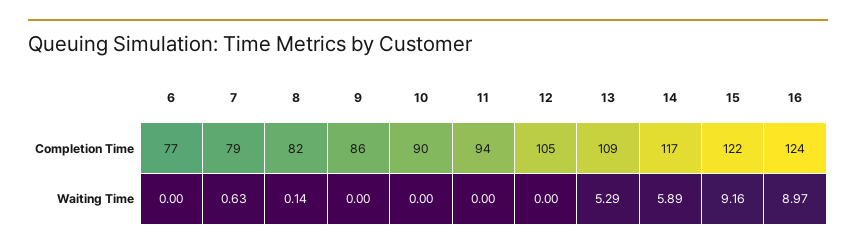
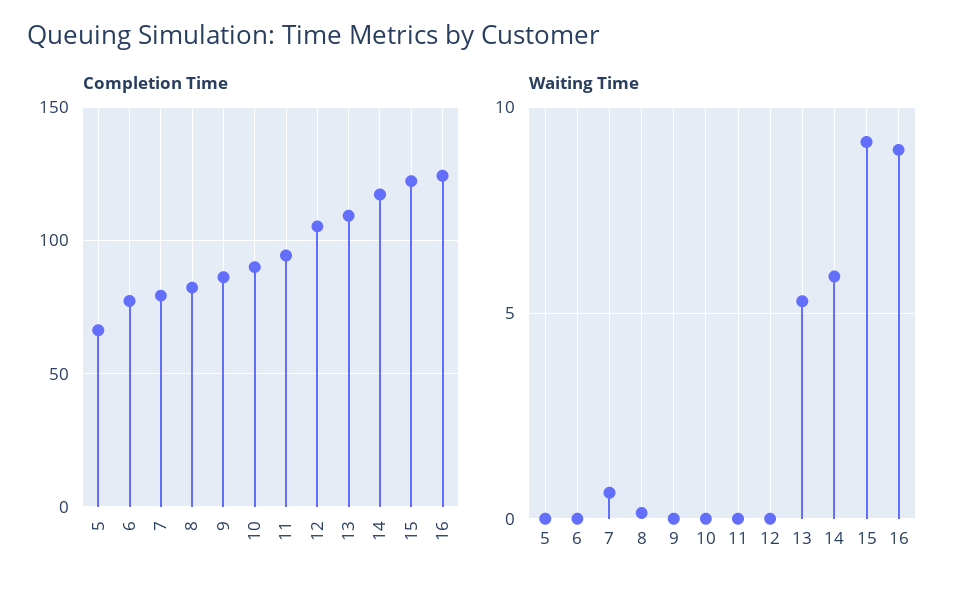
  {
    "Completion Time": {
      "6": 77,
      "7": 79,
      "8": 82,
      "9": 86,
      "10": 90,
      "11": 94,
      "12": 105,
      "13": 109,
      "14": 117,
      "15": 122,
-     "16": 124
+     "16": 124,
+     "5": 65
    },
    "Waiting Time": {
      "6": 0,
      "7": 0.63,
      "8": 0.14,
      "9": 0,
      "10": 0,
      "11": 0,
      "12": 0,
      "13": 5.29,
      "14": 5.89,
      "15": 9.16,
-     "16": 8.97
+     "16": 8.97,
+     "5": 0
    }
  }

